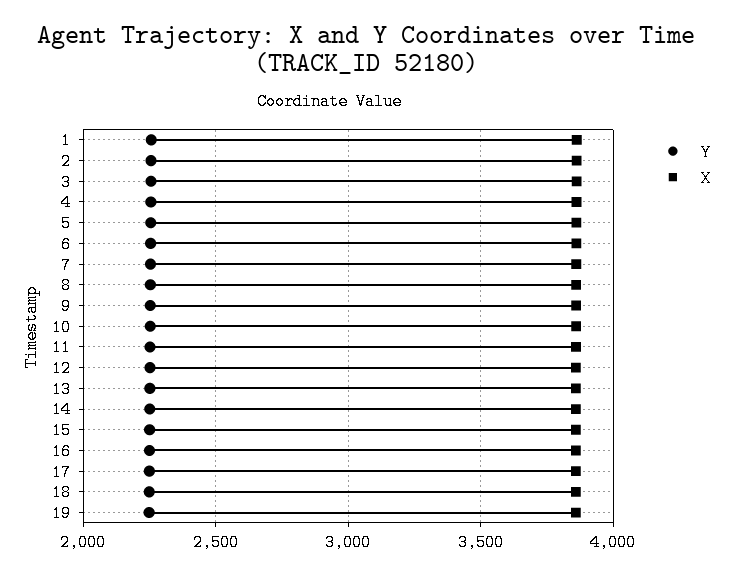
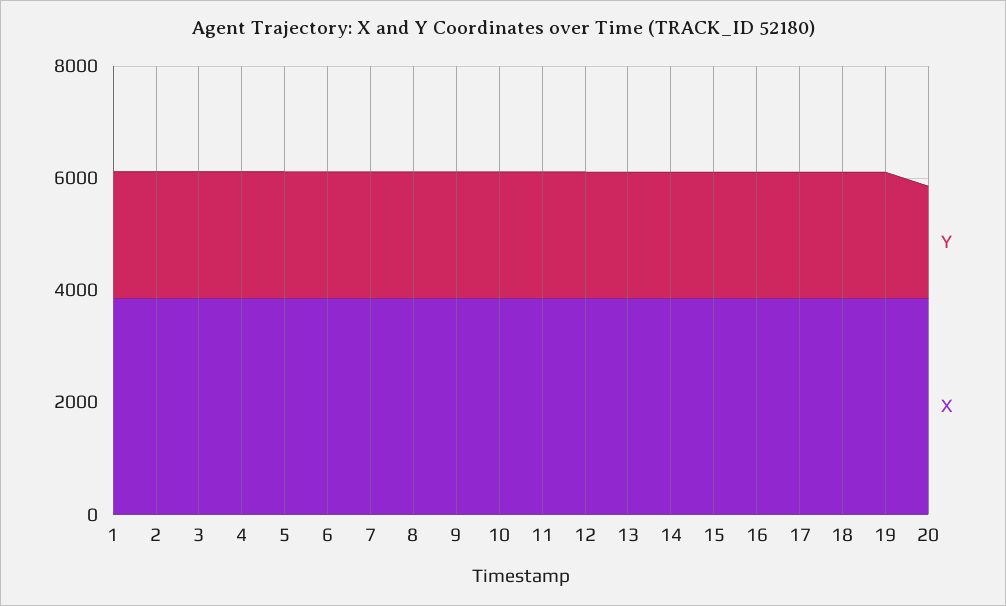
  {
    "Y": {
      "1": 2250,
      "2": 2250,
      "3": 2250,
      "4": 2250,
      "5": 2250,
      "6": 2250,
      "7": 2250,
      "8": 2250,
      "9": 2250,
      "10": 2250,
      "11": 2250,
      "12": 2250,
      "13": 2250,
      "14": 2250,
      "15": 2250,
      "16": 2250,
      "17": 2250,
      "18": 2250,
-     "19": 2250
+     "19": 2250,
+     "20": 2000
    },
    "X": {
      "1": 3850,
      "2": 3850,
      "3": 3850,
      "4": 3850,
      "5": 3850,
      "6": 3850,
      "7": 3850,
      "8": 3850,
      "9": 3850,
      "10": 3850,
      "11": 3850,
      "12": 3850,
      "13": 3850,
      "14": 3850,
      "15": 3850,
      "16": 3850,
      "17": 3850,
      "18": 3850,
-     "19": 3850
+     "19": 3850,
+     "20": 4000
    }
  }

